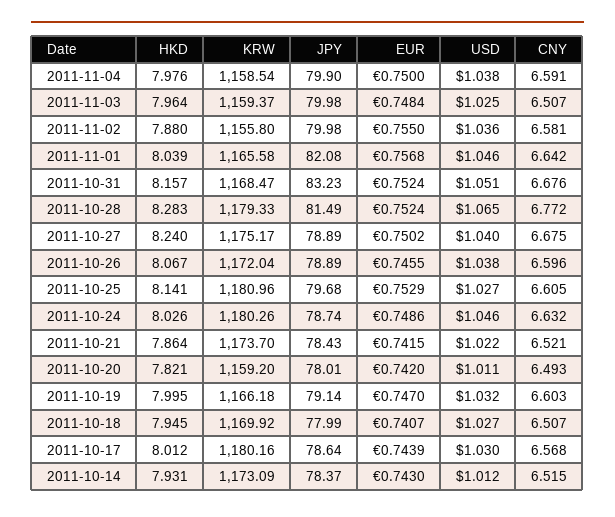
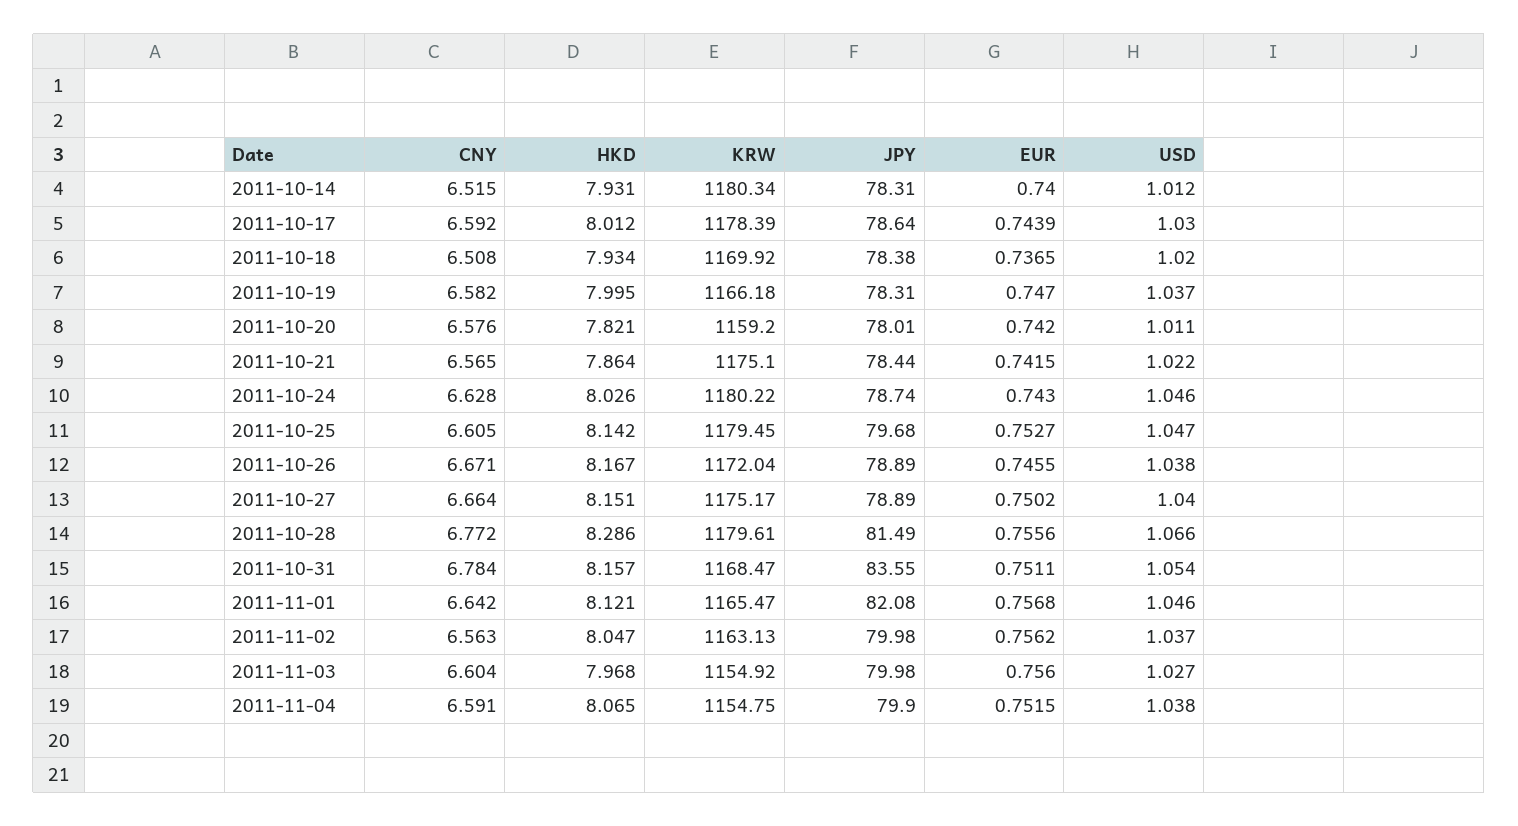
  {
    "HKD": {
-     "2011-11-04": 7.976,
+     "2011-11-04": 8.065,
-     "2011-11-03": 7.964,
+     "2011-11-03": 7.968,
-     "2011-11-02": 7.88,
+     "2011-11-02": 8.047,
-     "2011-11-01": 8.039,
+     "2011-11-01": 8.121,
      "2011-10-31": 8.157,
-     "2011-10-28": 8.283,
+     "2011-10-28": 8.286,
-     "2011-10-27": 8.24,
+     "2011-10-27": 8.151,
-     "2011-10-26": 8.067,
+     "2011-10-26": 8.167,
-     "2011-10-25": 8.141,
+     "2011-10-25": 8.142,
      "2011-10-24": 8.026,
      "2011-10-21": 7.864,
      "2011-10-20": 7.821,
      "2011-10-19": 7.995,
-     "2011-10-18": 7.945,
+     "2011-10-18": 7.934,
      "2011-10-17": 8.012,
      "2011-10-14": 7.931
    },
    "KRW": {
-     "2011-11-04": 1158.54,
+     "2011-11-04": 1154.75,
-     "2011-11-03": 1159.37,
+     "2011-11-03": 1154.92,
-     "2011-11-02": 1155.8,
+     "2011-11-02": 1163.13,
-     "2011-11-01": 1165.58,
+     "2011-11-01": 1165.47,
      "2011-10-31": 1168.47,
-     "2011-10-28": 1179.33,
+     "2011-10-28": 1179.61,
      "2011-10-27": 1175.17,
      "2011-10-26": 1172.04,
-     "2011-10-25": 1180.96,
+     "2011-10-25": 1179.45,
-     "2011-10-24": 1180.26,
+     "2011-10-24": 1180.22,
-     "2011-10-21": 1173.7,
+     "2011-10-21": 1175.1,
      "2011-10-20": 1159.2,
      "2011-10-19": 1166.18,
      "2011-10-18": 1169.92,
-     "2011-10-17": 1180.16,
+     "2011-10-17": 1178.39,
-     "2011-10-14": 1173.09
+     "2011-10-14": 1180.34
    },
    "JPY": {
      "2011-11-04": 79.9,
      "2011-11-03": 79.98,
      "2011-11-02": 79.98,
      "2011-11-01": 82.08,
-     "2011-10-31": 83.23,
+     "2011-10-31": 83.55,
      "2011-10-28": 81.49,
      "2011-10-27": 78.89,
      "2011-10-26": 78.89,
      "2011-10-25": 79.68,
      "2011-10-24": 78.74,
-     "2011-10-21": 78.43,
+     "2011-10-21": 78.44,
      "2011-10-20": 78.01,
-     "2011-10-19": 79.14,
+     "2011-10-19": 78.31,
-     "2011-10-18": 77.99,
+     "2011-10-18": 78.38,
      "2011-10-17": 78.64,
-     "2011-10-14": 78.37
+     "2011-10-14": 78.31
    },
    "EUR": {
-     "2011-11-04": 0.75,
+     "2011-11-04": 0.7515,
-     "2011-11-03": 0.7484,
+     "2011-11-03": 0.756,
-     "2011-11-02": 0.755,
+     "2011-11-02": 0.7562,
      "2011-11-01": 0.7568,
-     "2011-10-31": 0.7524,
+     "2011-10-31": 0.7511,
-     "2011-10-28": 0.7524,
+     "2011-10-28": 0.7556,
      "2011-10-27": 0.7502,
      "2011-10-26": 0.7455,
-     "2011-10-25": 0.7529,
+     "2011-10-25": 0.7527,
-     "2011-10-24": 0.7486,
+     "2011-10-24": 0.743,
      "2011-10-21": 0.7415,
      "2011-10-20": 0.742,
      "2011-10-19": 0.747,
-     "2011-10-18": 0.7407,
+     "2011-10-18": 0.7365,
      "2011-10-17": 0.7439,
-     "2011-10-14": 0.743
+     "2011-10-14": 0.74
    },
    "USD": {
      "2011-11-04": 1.038,
-     "2011-11-03": 1.025,
+     "2011-11-03": 1.027,
-     "2011-11-02": 1.036,
+     "2011-11-02": 1.037,
      "2011-11-01": 1.046,
-     "2011-10-31": 1.051,
+     "2011-10-31": 1.054,
-     "2011-10-28": 1.065,
+     "2011-10-28": 1.066,
      "2011-10-27": 1.04,
      "2011-10-26": 1.038,
-     "2011-10-25": 1.027,
+     "2011-10-25": 1.047,
      "2011-10-24": 1.046,
      "2011-10-21": 1.022,
      "2011-10-20": 1.011,
-     "2011-10-19": 1.032,
+     "2011-10-19": 1.037,
-     "2011-10-18": 1.027,
+     "2011-10-18": 1.02,
      "2011-10-17": 1.03,
      "2011-10-14": 1.012
    },
    "CNY": {
      "2011-11-04": 6.591,
-     "2011-11-03": 6.507,
+     "2011-11-03": 6.604,
-     "2011-11-02": 6.581,
+     "2011-11-02": 6.563,
      "2011-11-01": 6.642,
-     "2011-10-31": 6.676,
+     "2011-10-31": 6.784,
      "2011-10-28": 6.772,
-     "2011-10-27": 6.675,
+     "2011-10-27": 6.664,
-     "2011-10-26": 6.596,
+     "2011-10-26": 6.671,
      "2011-10-25": 6.605,
-     "2011-10-24": 6.632,
+     "2011-10-24": 6.628,
-     "2011-10-21": 6.521,
+     "2011-10-21": 6.565,
-     "2011-10-20": 6.493,
+     "2011-10-20": 6.576,
-     "2011-10-19": 6.603,
+     "2011-10-19": 6.582,
-     "2011-10-18": 6.507,
+     "2011-10-18": 6.508,
-     "2011-10-17": 6.568,
+     "2011-10-17": 6.592,
      "2011-10-14": 6.515
    }
  }

